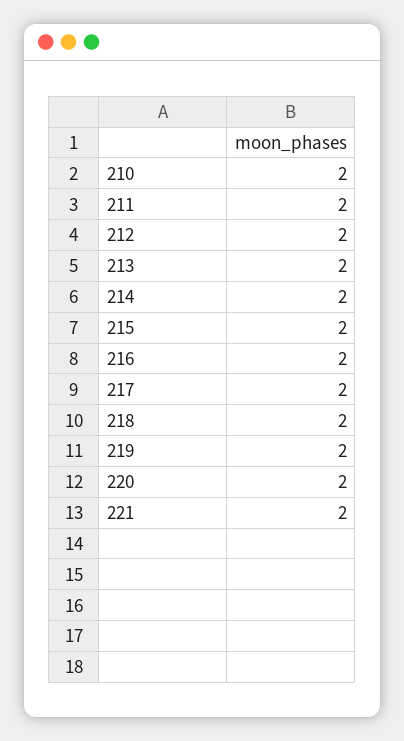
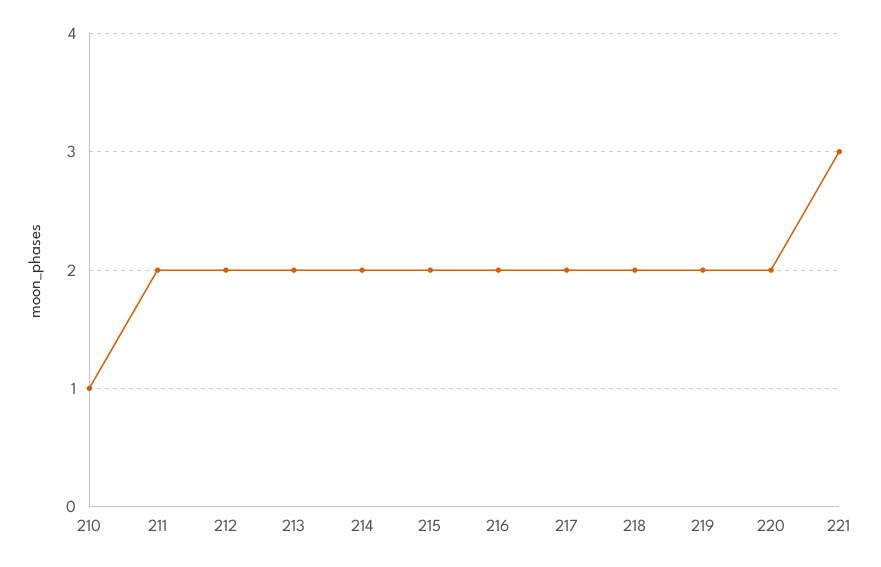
  {
-   "210": 2,
+   "210": 1,
    "211": 2,
    "212": 2,
    "213": 2,
    "214": 2,
    "215": 2,
    "216": 2,
    "217": 2,
    "218": 2,
    "219": 2,
    "220": 2,
-   "221": 2
+   "221": 3
  }

